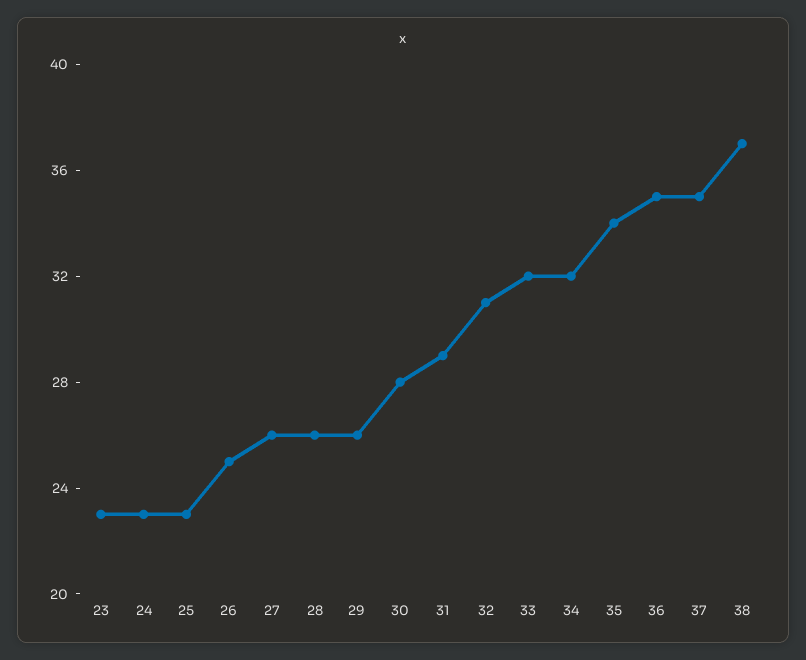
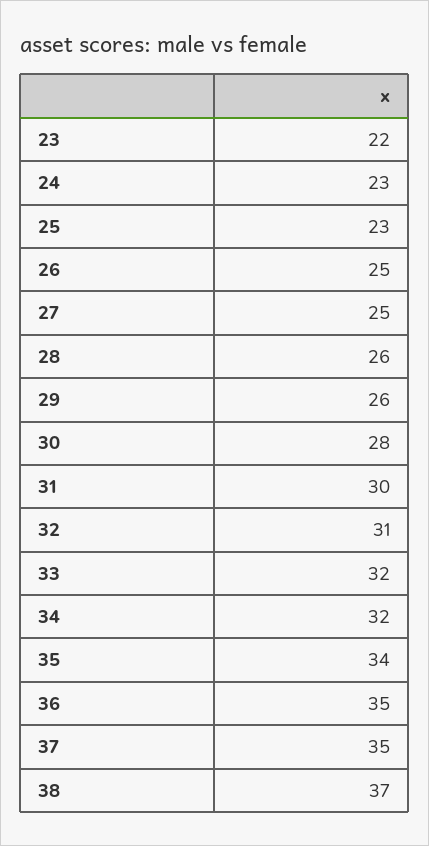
  {
-   "23": 23,
+   "23": 22,
    "24": 23,
    "25": 23,
    "26": 25,
-   "27": 26,
+   "27": 25,
    "28": 26,
    "29": 26,
    "30": 28,
-   "31": 29,
+   "31": 30,
    "32": 31,
    "33": 32,
    "34": 32,
    "35": 34,
    "36": 35,
    "37": 35,
    "38": 37
  }

